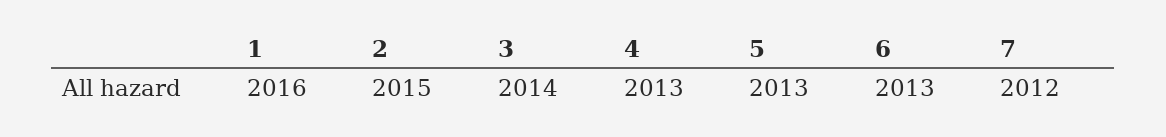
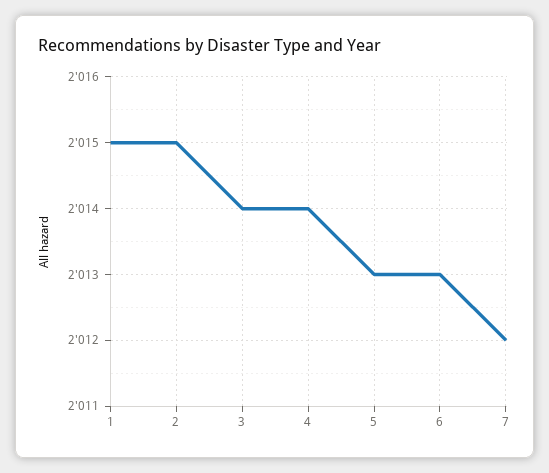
  {
-   "1": 2016,
+   "1": 2015,
    "2": 2015,
    "3": 2014,
-   "4": 2013,
+   "4": 2014,
    "5": 2013,
    "6": 2013,
    "7": 2012
  }

